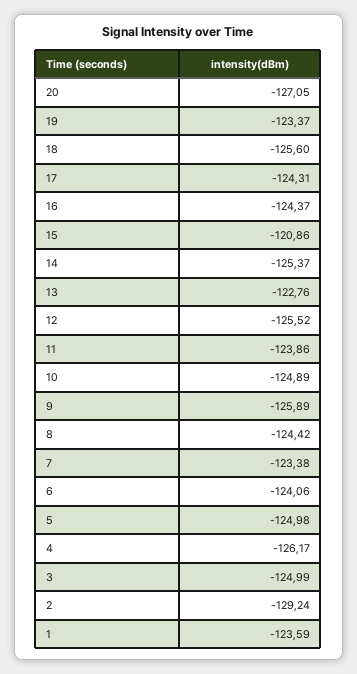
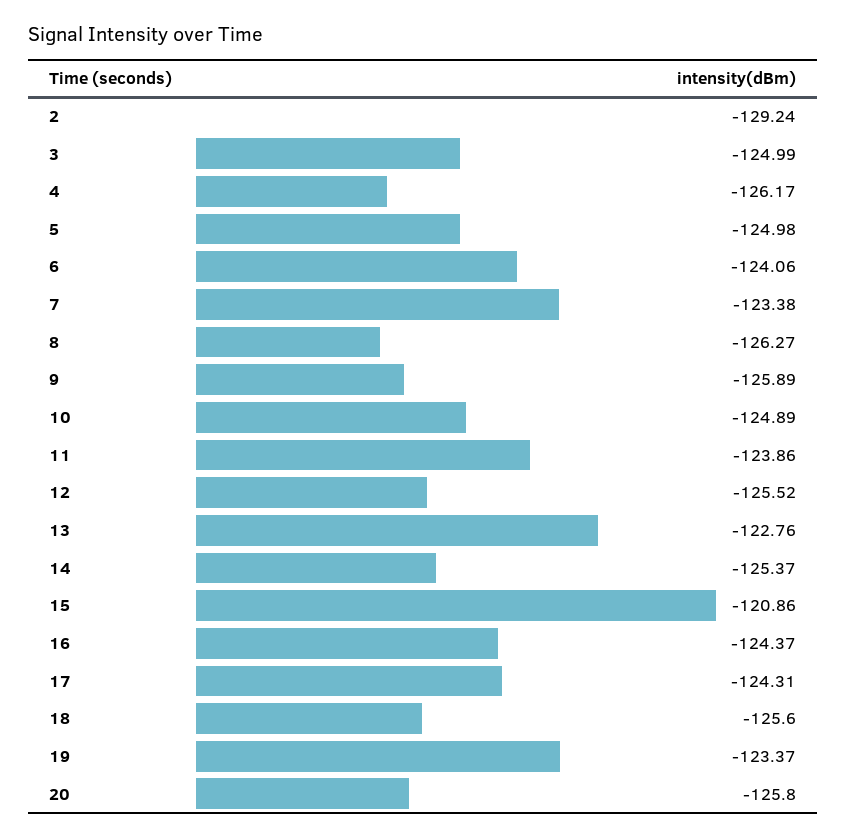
  {
-   "20": -127.05,
+   "20": -125.8,
    "19": -123.37,
    "18": -125.6,
    "17": -124.31,
    "16": -124.37,
    "15": -120.86,
    "14": -125.37,
    "13": -122.76,
    "12": -125.52,
    "11": -123.86,
    "10": -124.89,
    "9": -125.89,
-   "8": -124.42,
+   "8": -126.27,
    "7": -123.38,
    "6": -124.06,
    "5": -124.98,
    "4": -126.17,
    "3": -124.99,
-   "2": -129.24,
+   "2": -129.24
-   "1": -123.59
  }

